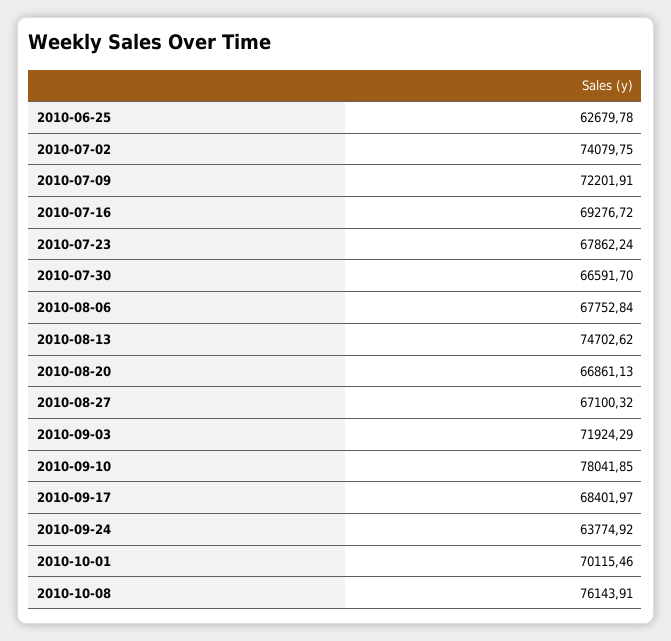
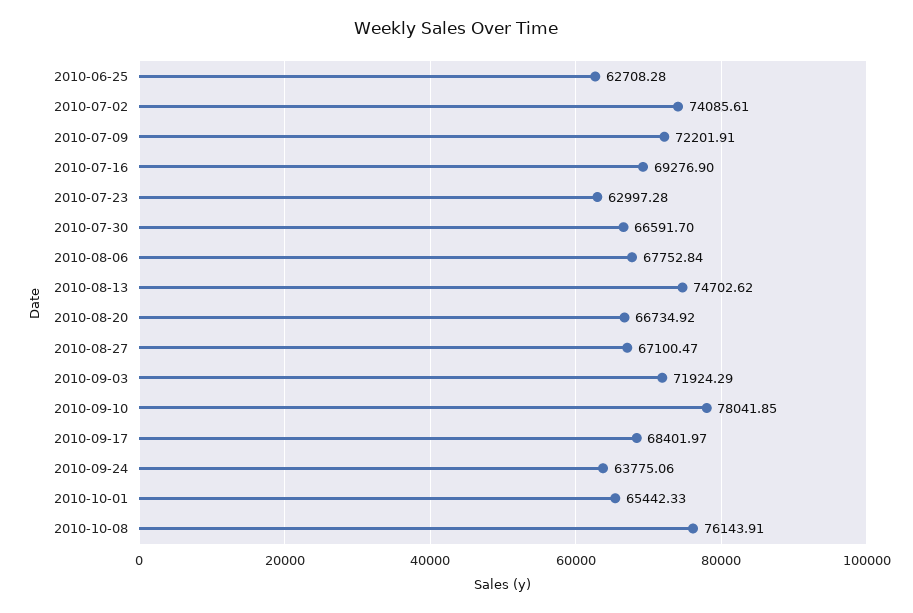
  {
-   "2010-06-25": 62679.78,
+   "2010-06-25": 62708.28,
-   "2010-07-02": 74079.75,
+   "2010-07-02": 74085.61,
    "2010-07-09": 72201.91,
-   "2010-07-16": 69276.72,
+   "2010-07-16": 69276.9,
-   "2010-07-23": 67862.24,
+   "2010-07-23": 62997.28,
    "2010-07-30": 66591.7,
    "2010-08-06": 67752.84,
    "2010-08-13": 74702.62,
-   "2010-08-20": 66861.13,
+   "2010-08-20": 66734.92,
-   "2010-08-27": 67100.32,
+   "2010-08-27": 67100.47,
    "2010-09-03": 71924.29,
    "2010-09-10": 78041.85,
    "2010-09-17": 68401.97,
-   "2010-09-24": 63774.92,
+   "2010-09-24": 63775.06,
-   "2010-10-01": 70115.46,
+   "2010-10-01": 65442.33,
    "2010-10-08": 76143.91
  }

